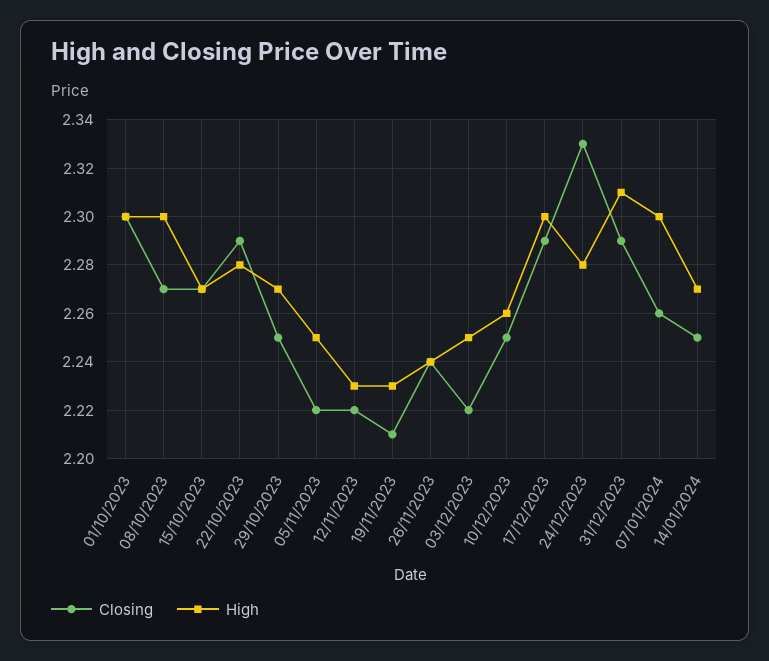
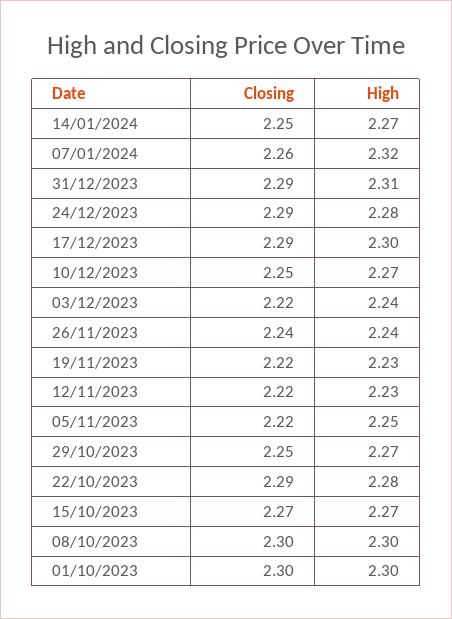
  {
    "Closing": {
      "01/10/2023": 2.3,
-     "08/10/2023": 2.27,
+     "08/10/2023": 2.3,
      "15/10/2023": 2.27,
      "22/10/2023": 2.29,
      "29/10/2023": 2.25,
      "05/11/2023": 2.22,
      "12/11/2023": 2.22,
-     "19/11/2023": 2.21,
+     "19/11/2023": 2.22,
      "26/11/2023": 2.24,
      "03/12/2023": 2.22,
      "10/12/2023": 2.25,
      "17/12/2023": 2.29,
-     "24/12/2023": 2.33,
+     "24/12/2023": 2.29,
      "31/12/2023": 2.29,
      "07/01/2024": 2.26,
      "14/01/2024": 2.25
    },
    "High": {
      "01/10/2023": 2.3,
      "08/10/2023": 2.3,
      "15/10/2023": 2.27,
      "22/10/2023": 2.28,
      "29/10/2023": 2.27,
      "05/11/2023": 2.25,
      "12/11/2023": 2.23,
      "19/11/2023": 2.23,
      "26/11/2023": 2.24,
-     "03/12/2023": 2.25,
+     "03/12/2023": 2.24,
-     "10/12/2023": 2.26,
+     "10/12/2023": 2.27,
      "17/12/2023": 2.3,
      "24/12/2023": 2.28,
      "31/12/2023": 2.31,
-     "07/01/2024": 2.3,
+     "07/01/2024": 2.32,
      "14/01/2024": 2.27
    }
  }

